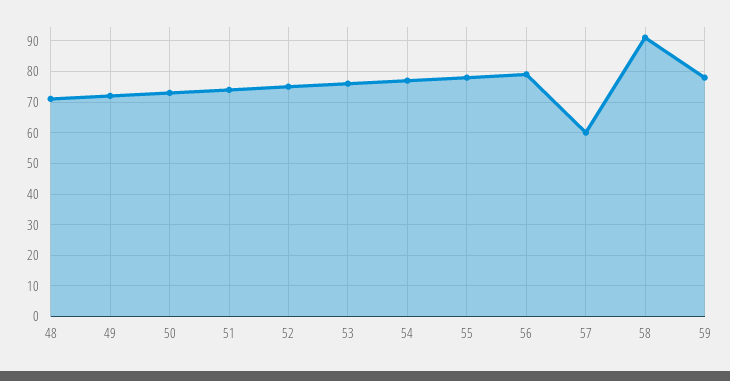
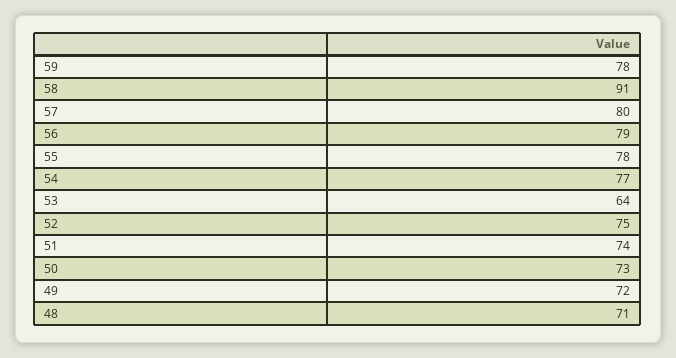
  {
    "48": 71,
    "49": 72,
    "50": 73,
    "51": 74,
    "52": 75,
-   "53": 75,
+   "53": 64,
    "54": 77,
    "55": 78,
    "56": 79,
-   "57": 60,
+   "57": 80,
    "58": 91,
    "59": 78
  }

